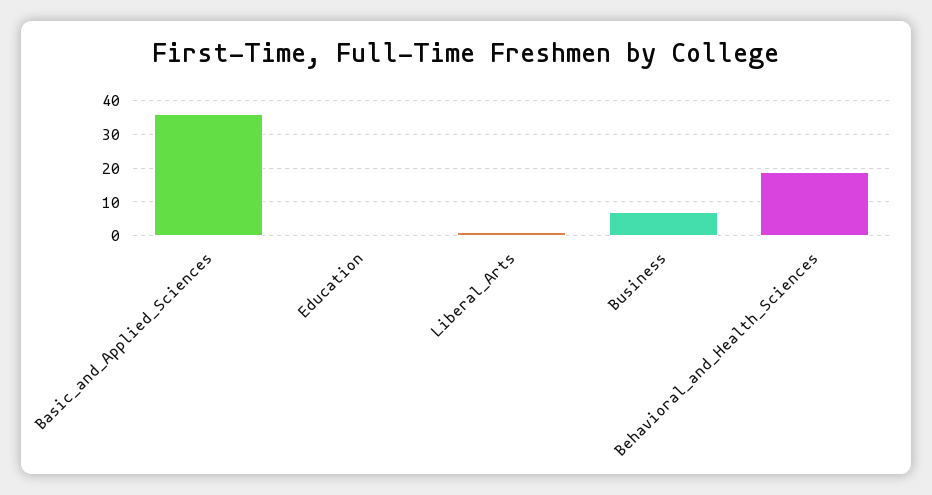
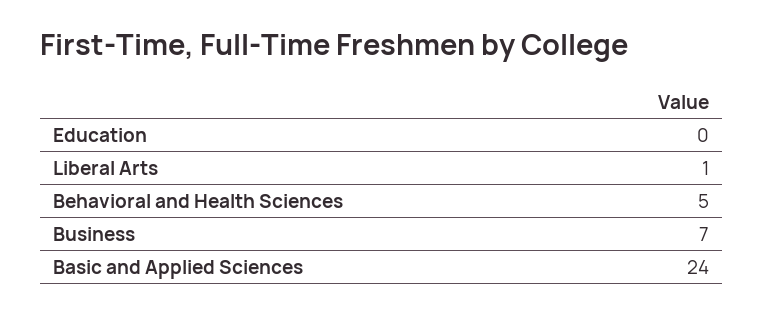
  {
-   "Basic_and_Applied_Sciences": 35,
+   "Basic_and_Applied_Sciences": 24,
    "Education": 0,
    "Liberal_Arts": 1,
    "Business": 7,
-   "Behavioral_and_Health_Sciences": 20
+   "Behavioral_and_Health_Sciences": 5
  }

